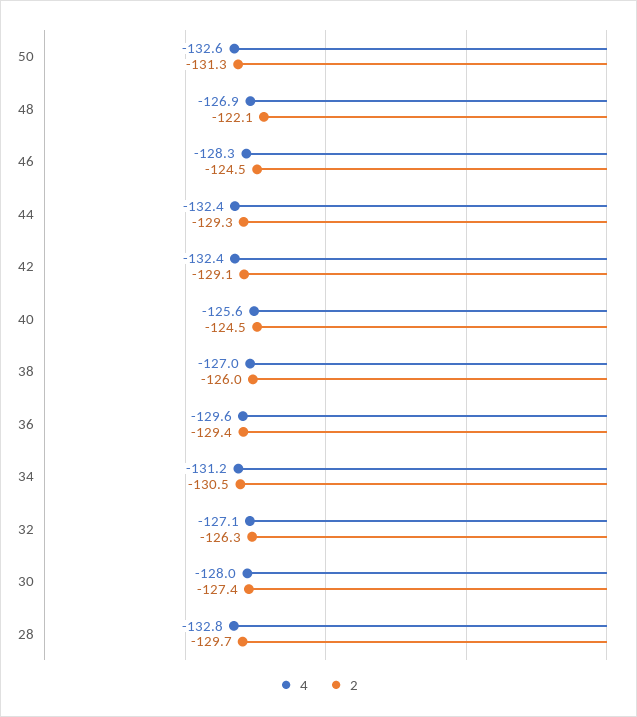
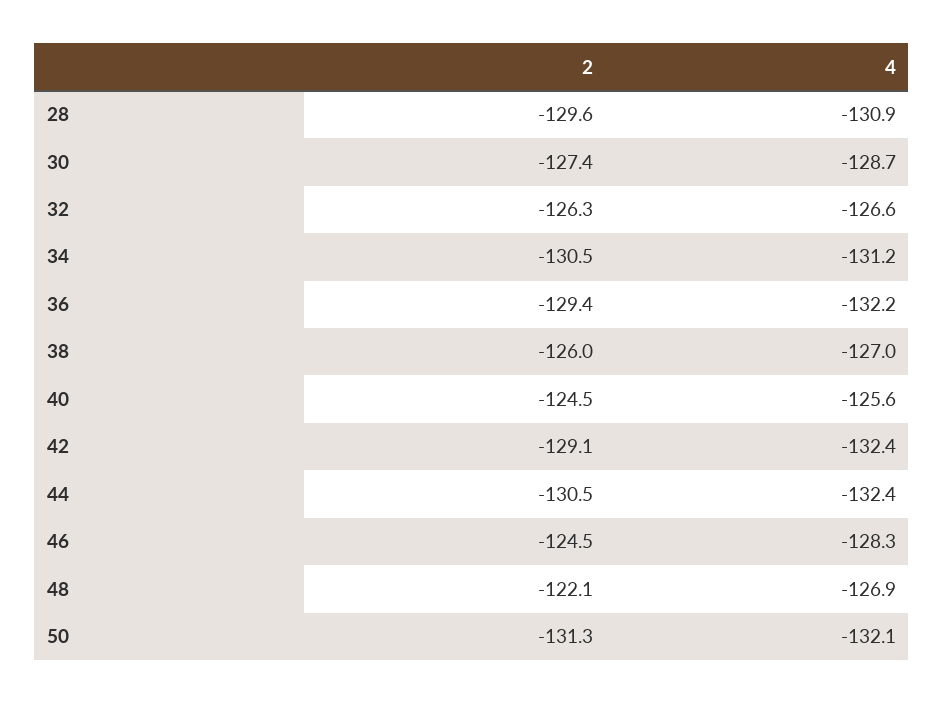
  {
    "4": {
-     "50": -132.6,
+     "50": -132.1,
      "48": -126.9,
      "46": -128.3,
      "44": -132.4,
      "42": -132.4,
      "40": -125.6,
      "38": -127,
-     "36": -129.6,
+     "36": -132.2,
      "34": -131.2,
-     "32": -127.1,
+     "32": -126.6,
-     "30": -128,
+     "30": -128.7,
-     "28": -132.8
+     "28": -130.9
    },
    "2": {
      "50": -131.3,
      "48": -122.1,
      "46": -124.5,
-     "44": -129.3,
+     "44": -130.5,
      "42": -129.1,
      "40": -124.5,
      "38": -126,
      "36": -129.4,
      "34": -130.5,
      "32": -126.3,
      "30": -127.4,
-     "28": -129.7
+     "28": -129.6
    }
  }

